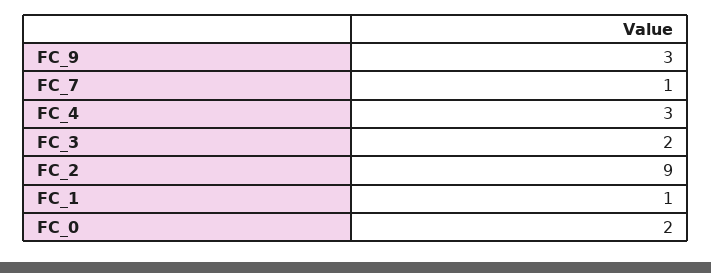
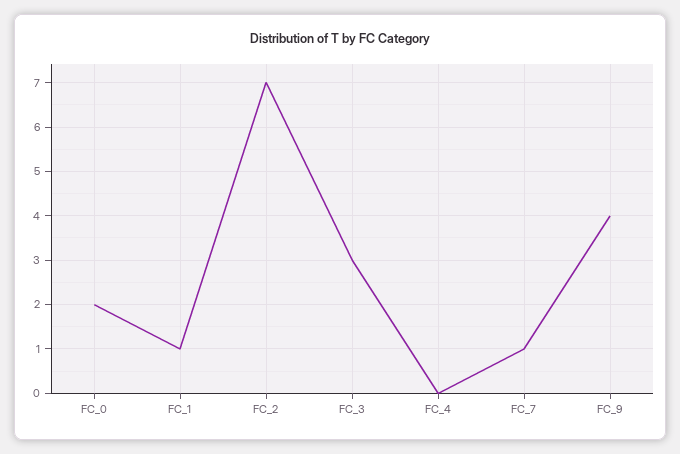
  {
-   "FC_9": 3,
+   "FC_9": 4,
    "FC_7": 1,
-   "FC_4": 3,
+   "FC_4": 0,
-   "FC_3": 2,
+   "FC_3": 3,
-   "FC_2": 9,
+   "FC_2": 7,
    "FC_1": 1,
    "FC_0": 2
  }

